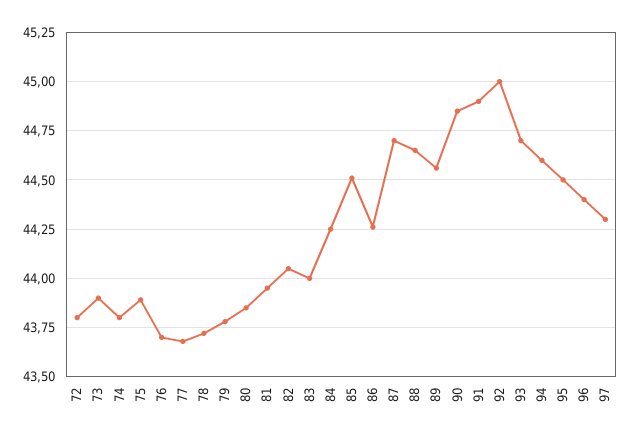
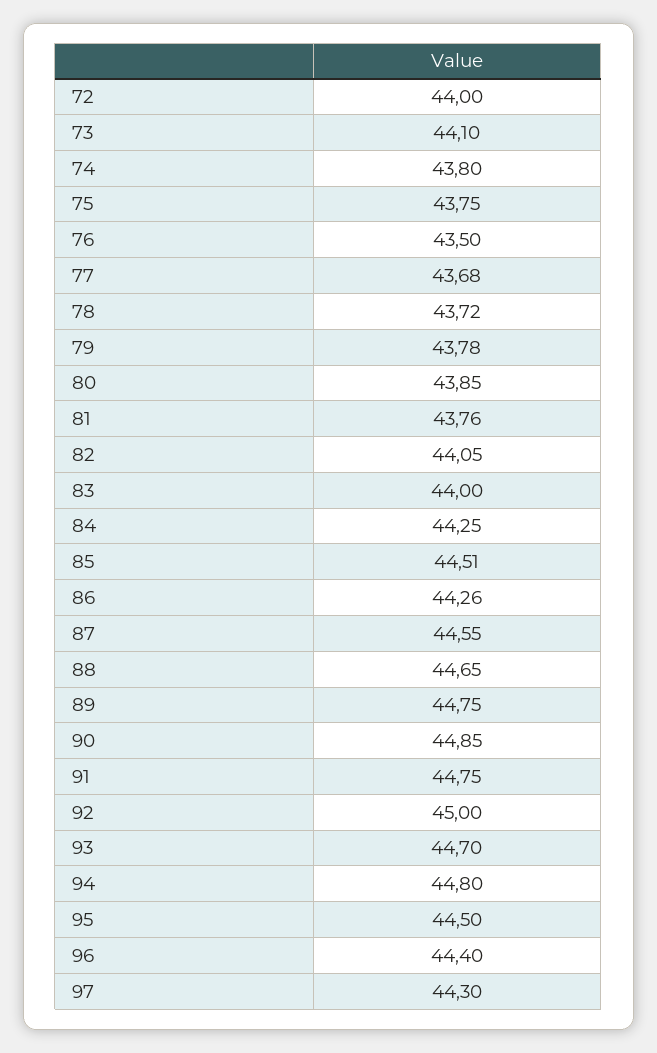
  {
-   "72": 43.8,
+   "72": 44,
-   "73": 43.9,
+   "73": 44.1,
    "74": 43.8,
-   "75": 43.9,
+   "75": 43.75,
-   "76": 43.7,
+   "76": 43.5,
    "77": 43.68,
    "78": 43.72,
    "79": 43.78,
    "80": 43.85,
-   "81": 43.95,
+   "81": 43.76,
    "82": 44.05,
    "83": 44,
    "84": 44.25,
    "85": 44.51,
    "86": 44.26,
-   "87": 44.7,
+   "87": 44.55,
    "88": 44.65,
-   "89": 44.55,
+   "89": 44.75,
    "90": 44.85,
-   "91": 44.9,
+   "91": 44.75,
    "92": 45,
    "93": 44.7,
-   "94": 44.6,
+   "94": 44.8,
    "95": 44.5,
    "96": 44.4,
    "97": 44.3
  }

